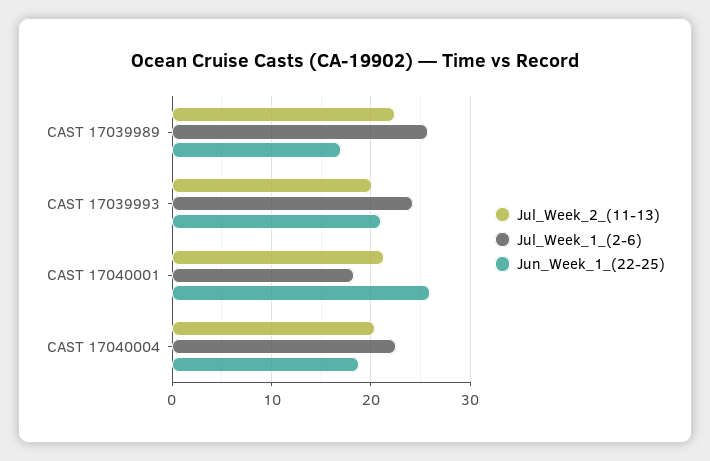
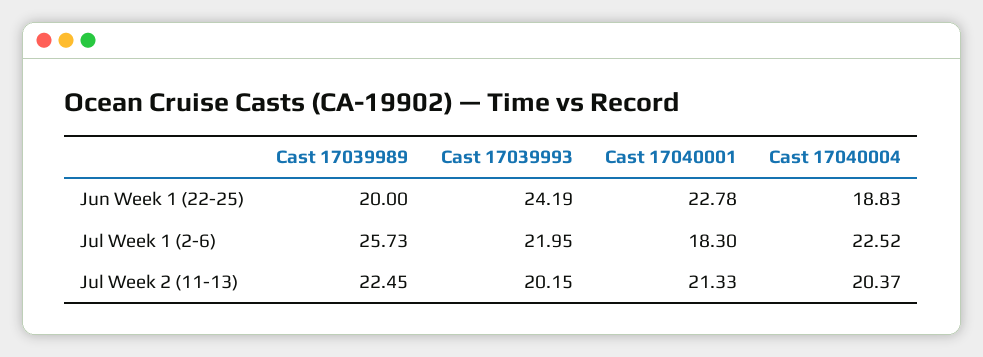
  {
    "Jul_Week_2_(11-13)": {
      "CAST 17039989": 22.45,
      "CAST 17039993": 20.15,
      "CAST 17040001": 21.33,
      "CAST 17040004": 20.37
    },
    "Jul_Week_1_(2-6)": {
      "CAST 17039989": 25.73,
-     "CAST 17039993": 24,
+     "CAST 17039993": 21.95,
      "CAST 17040001": 18.3,
      "CAST 17040004": 22.52
    },
    "Jun_Week_1_(22-25)": {
-     "CAST 17039989": 17,
+     "CAST 17039989": 20,
-     "CAST 17039993": 21,
+     "CAST 17039993": 24.19,
-     "CAST 17040001": 26,
+     "CAST 17040001": 22.78,
      "CAST 17040004": 18.83
    }
  }

